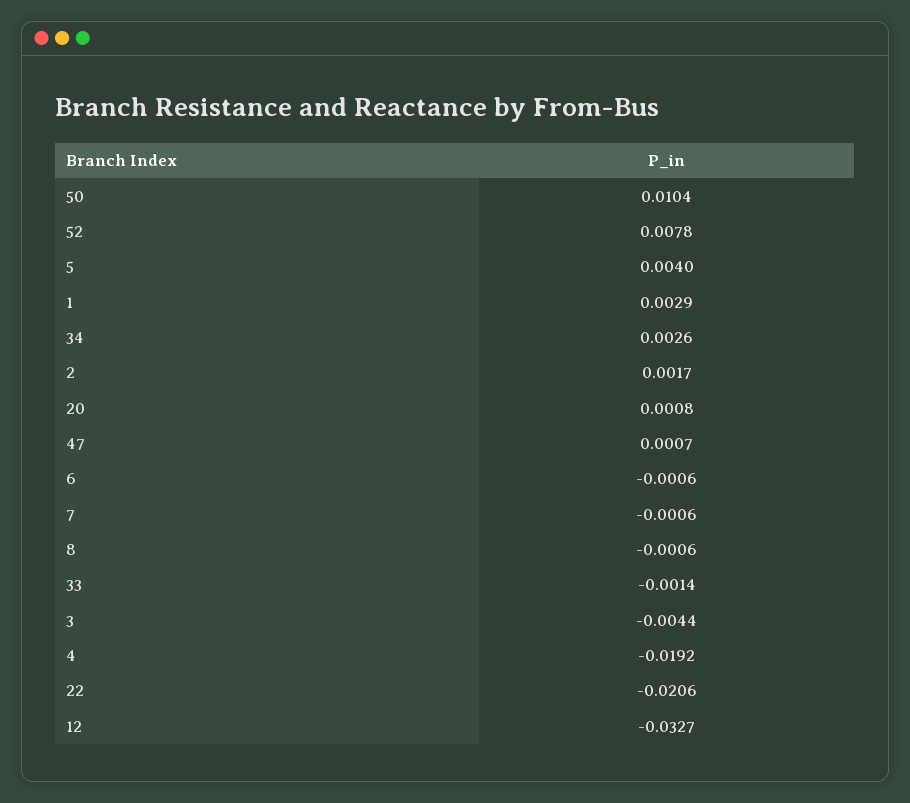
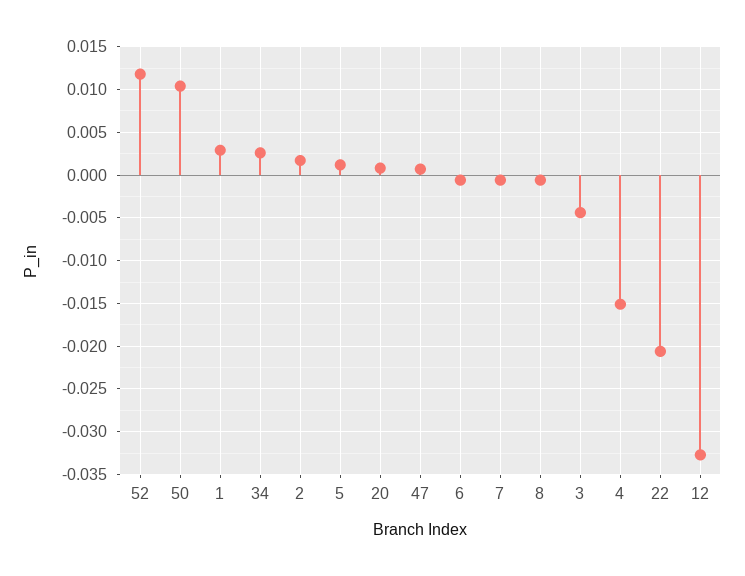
  {
    "50": 0.0104,
-   "52": 0.0078,
+   "52": 0.012,
-   "5": 0.004,
+   "5": 0.001,
    "1": 0.0029,
    "34": 0.0026,
    "2": 0.0017,
    "20": 0.0008,
    "47": 0.0007,
    "6": -0.0006,
    "7": -0.0006,
    "8": -0.0006,
-   "33": -0.0014,
    "3": -0.0044,
-   "4": -0.0192,
+   "4": -0.015,
    "22": -0.0206,
    "12": -0.0327
  }

